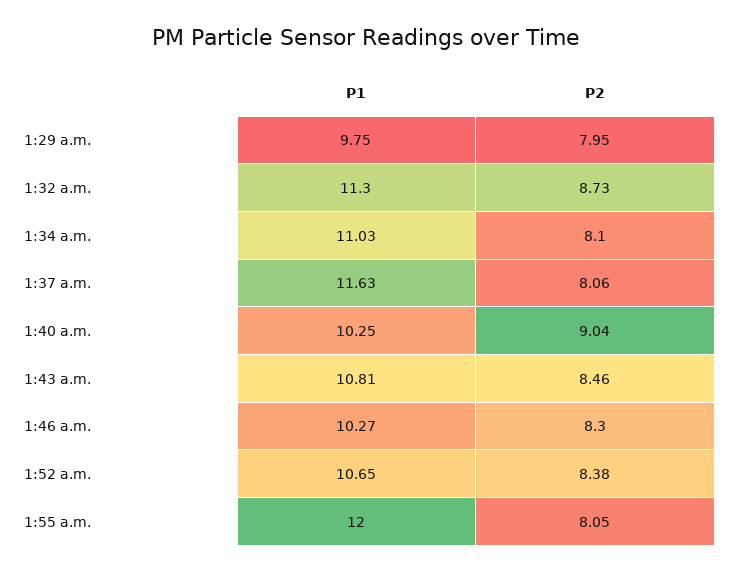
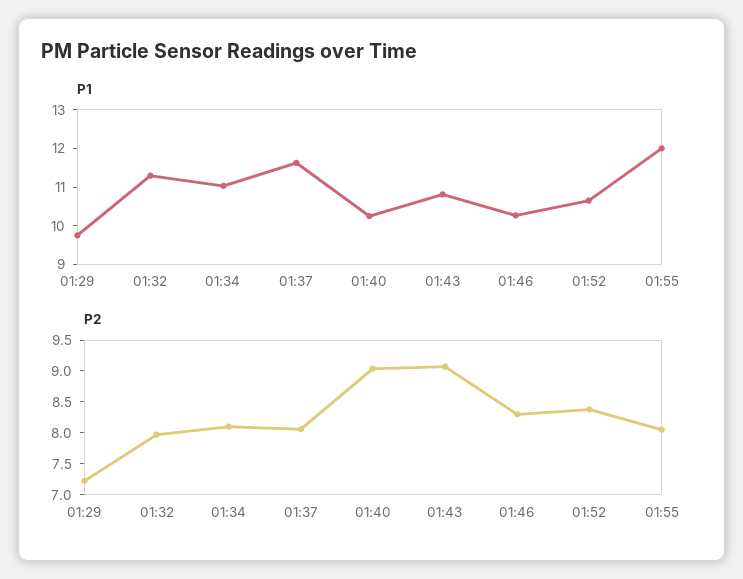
  {
    "P1": {
      "1:29 a.m.": 9.75,
      "1:32 a.m.": 11.3,
      "1:34 a.m.": 11.03,
      "1:37 a.m.": 11.63,
      "1:40 a.m.": 10.25,
      "1:43 a.m.": 10.81,
      "1:46 a.m.": 10.27,
      "1:52 a.m.": 10.65,
      "1:55 a.m.": 12
    },
    "P2": {
-     "1:29 a.m.": 7.95,
+     "1:29 a.m.": 7.25,
-     "1:32 a.m.": 8.73,
+     "1:32 a.m.": 8,
      "1:34 a.m.": 8.1,
      "1:37 a.m.": 8.06,
      "1:40 a.m.": 9.04,
-     "1:43 a.m.": 8.46,
+     "1:43 a.m.": 9,
      "1:46 a.m.": 8.3,
      "1:52 a.m.": 8.38,
      "1:55 a.m.": 8.05
    }
  }

